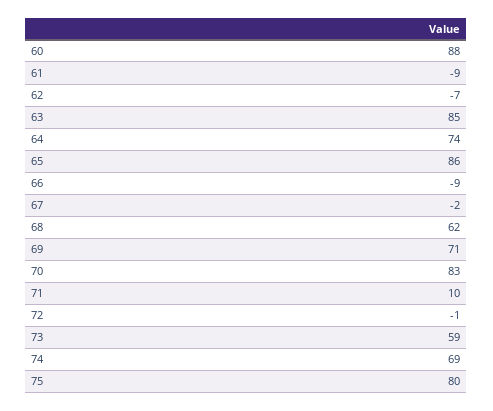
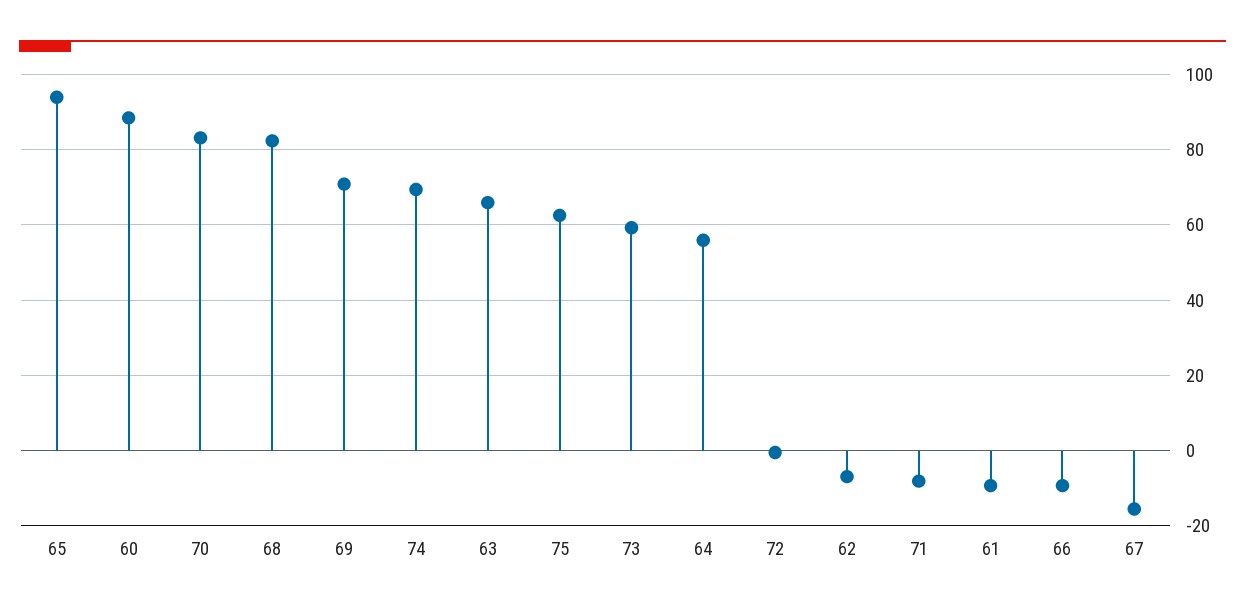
  {
    "60": 88,
    "61": -9,
    "62": -7,
-   "63": 85,
+   "63": 66,
-   "64": 74,
+   "64": 56,
-   "65": 86,
+   "65": 94,
    "66": -9,
-   "67": -2,
+   "67": -16,
-   "68": 62,
+   "68": 82,
    "69": 71,
    "70": 83,
-   "71": 10,
+   "71": -8,
    "72": -1,
    "73": 59,
    "74": 69,
-   "75": 80
+   "75": 62
  }

